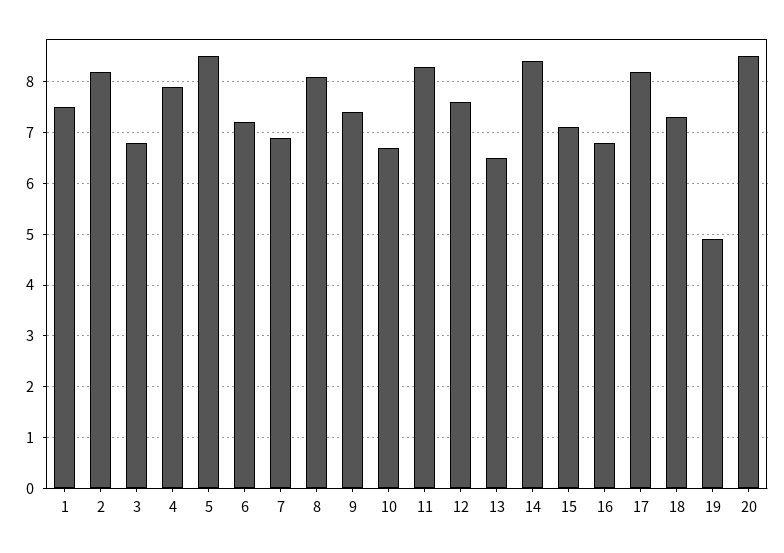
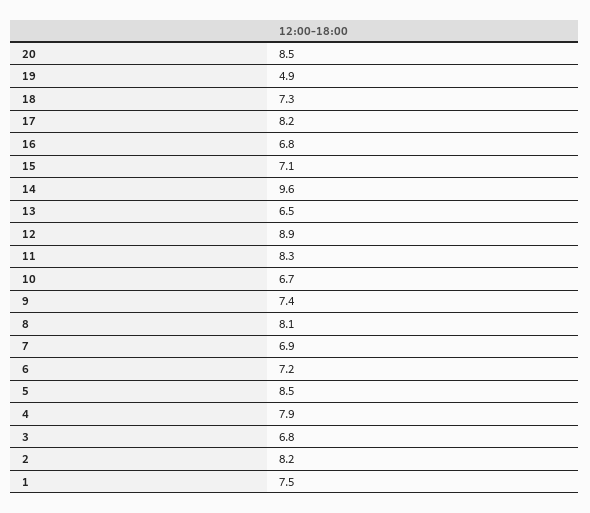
  {
    "1": 7.5,
    "2": 8.2,
    "3": 6.8,
    "4": 7.9,
    "5": 8.5,
    "6": 7.2,
    "7": 6.9,
    "8": 8.1,
    "9": 7.4,
    "10": 6.7,
    "11": 8.3,
-   "12": 7.5,
+   "12": 8.9,
    "13": 6.5,
-   "14": 8.5,
+   "14": 9.6,
    "15": 7.1,
    "16": 6.8,
    "17": 8.2,
    "18": 7.3,
    "19": 4.9,
    "20": 8.5
  }

